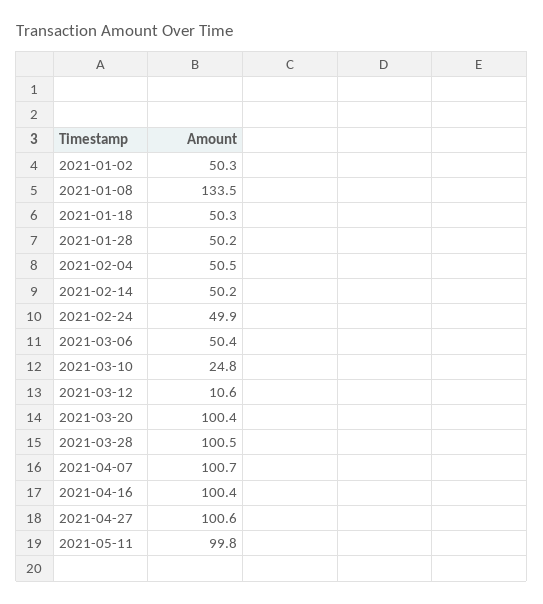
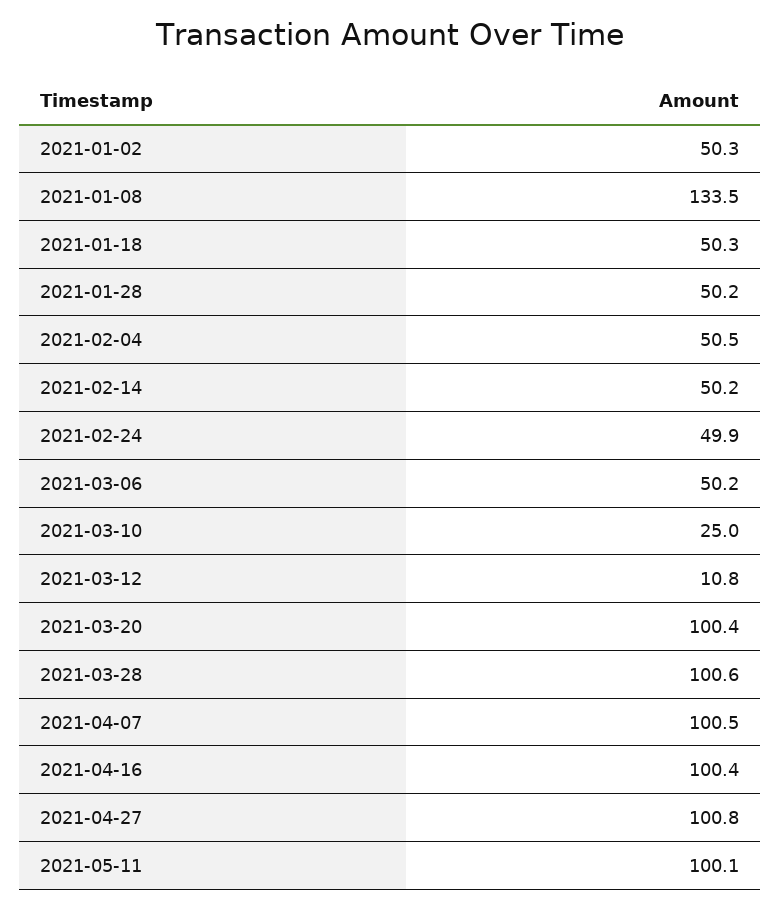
  {
    "2021-01-02": 50.3,
    "2021-01-08": 133.5,
    "2021-01-18": 50.3,
    "2021-01-28": 50.2,
    "2021-02-04": 50.5,
    "2021-02-14": 50.2,
    "2021-02-24": 49.9,
-   "2021-03-06": 50.4,
+   "2021-03-06": 50.2,
-   "2021-03-10": 24.8,
+   "2021-03-10": 25,
-   "2021-03-12": 10.6,
+   "2021-03-12": 10.8,
    "2021-03-20": 100.4,
-   "2021-03-28": 100.5,
+   "2021-03-28": 100.6,
-   "2021-04-07": 100.7,
+   "2021-04-07": 100.5,
    "2021-04-16": 100.4,
-   "2021-04-27": 100.6,
+   "2021-04-27": 100.8,
-   "2021-05-11": 99.8
+   "2021-05-11": 100.1
  }

